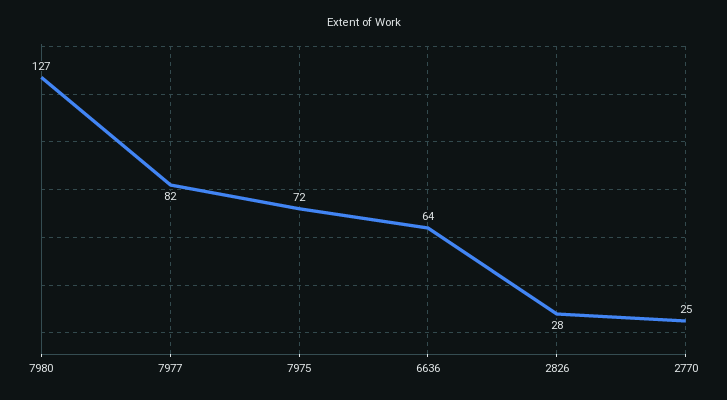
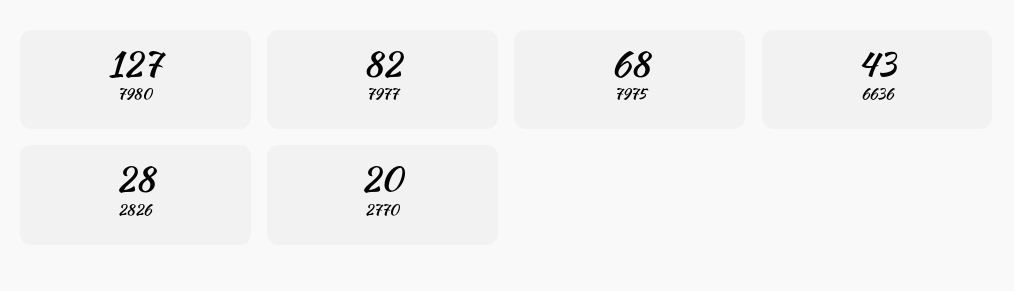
  {
    "7980": 127,
    "7977": 82,
-   "7975": 72,
+   "7975": 68,
-   "6636": 64,
+   "6636": 43,
    "2826": 28,
-   "2770": 25
+   "2770": 20
  }

